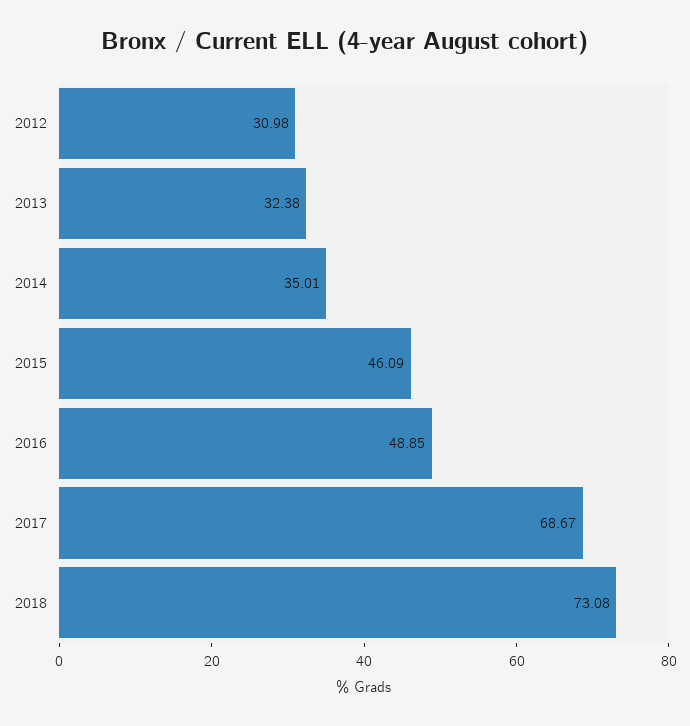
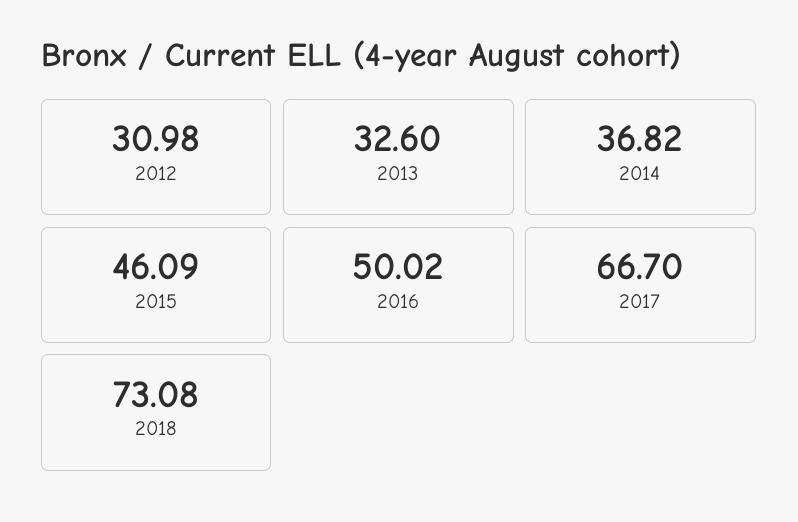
  {
    "2012": 30.98,
-   "2013": 32.38,
+   "2013": 32.6,
-   "2014": 35.01,
+   "2014": 36.82,
    "2015": 46.09,
-   "2016": 48.85,
+   "2016": 50.02,
-   "2017": 68.67,
+   "2017": 66.7,
    "2018": 73.08
  }

